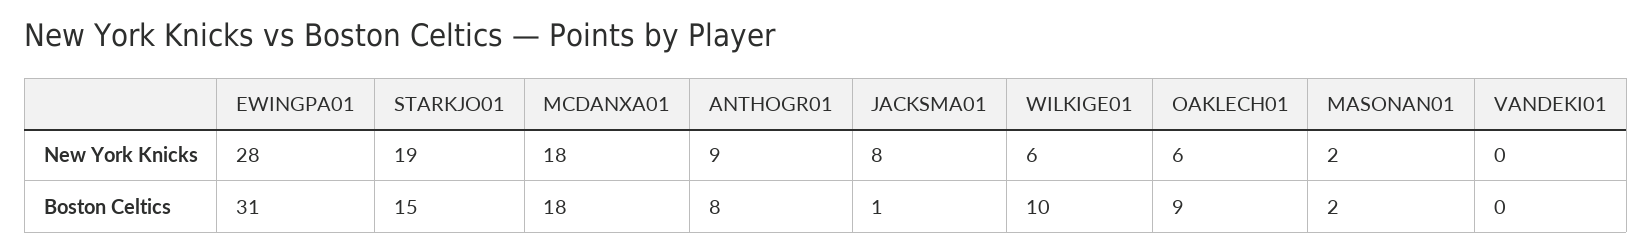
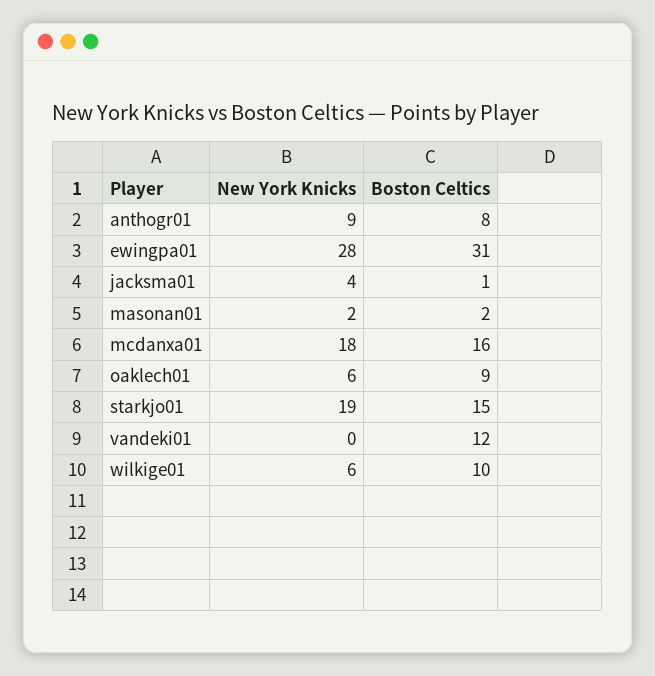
  {
    "EWINGPA01": {
      "New York Knicks": 28,
      "Boston Celtics": 31
    },
    "STARKJO01": {
      "New York Knicks": 19,
      "Boston Celtics": 15
    },
    "MCDANXA01": {
      "New York Knicks": 18,
-     "Boston Celtics": 18
+     "Boston Celtics": 16
    },
    "ANTHOGR01": {
      "New York Knicks": 9,
      "Boston Celtics": 8
    },
    "JACKSMA01": {
-     "New York Knicks": 8,
+     "New York Knicks": 4,
      "Boston Celtics": 1
    },
    "WILKIGE01": {
      "New York Knicks": 6,
      "Boston Celtics": 10
    },
    "OAKLECH01": {
      "New York Knicks": 6,
      "Boston Celtics": 9
    },
    "MASONAN01": {
      "New York Knicks": 2,
      "Boston Celtics": 2
    },
    "VANDEKI01": {
      "New York Knicks": 0,
-     "Boston Celtics": 0
+     "Boston Celtics": 12
    }
  }

